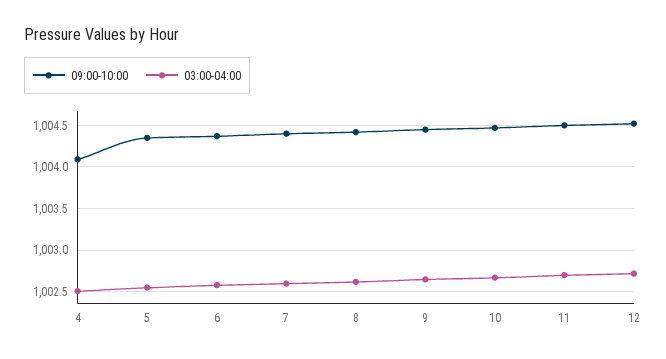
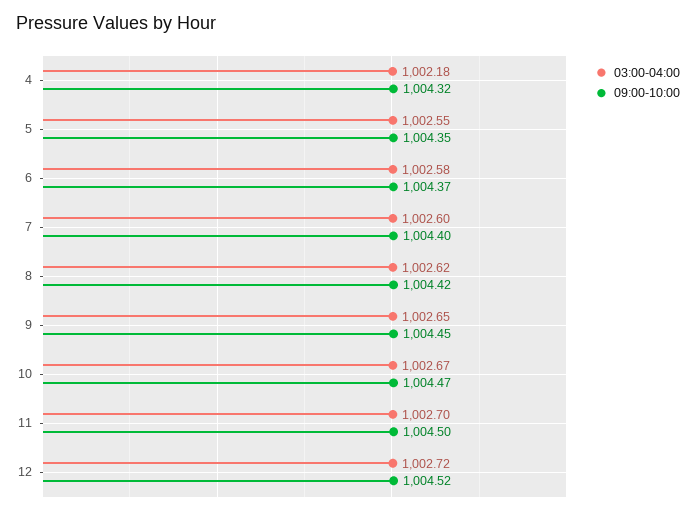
  {
    "09:00-10:00": {
-     "4": 1004.1,
+     "4": 1004.32,
      "5": 1004.35,
      "6": 1004.37,
      "7": 1004.4,
      "8": 1004.42,
      "9": 1004.45,
      "10": 1004.47,
      "11": 1004.5,
      "12": 1004.52
    },
    "03:00-04:00": {
-     "4": 1002.5,
+     "4": 1002.18,
      "5": 1002.55,
      "6": 1002.58,
      "7": 1002.6,
      "8": 1002.62,
      "9": 1002.65,
      "10": 1002.67,
      "11": 1002.7,
      "12": 1002.72
    }
  }

